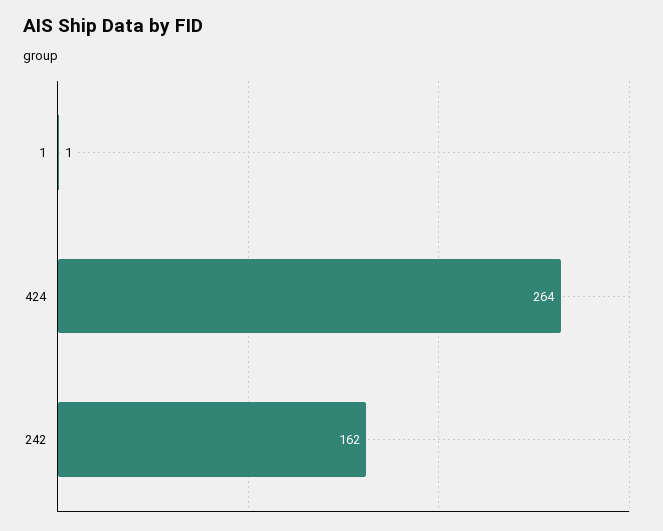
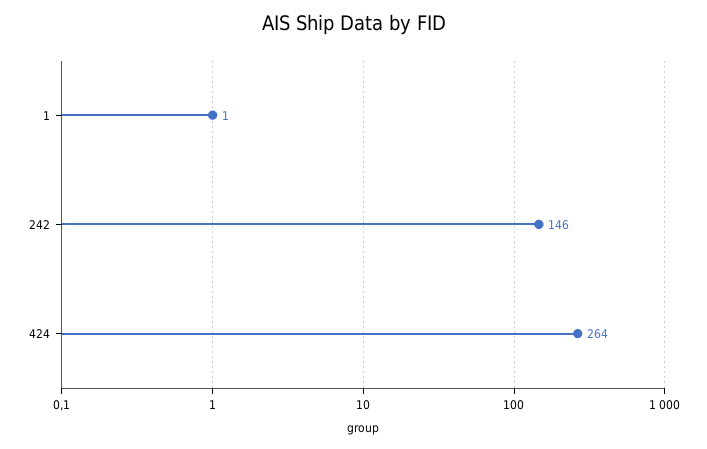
  {
    "1": 1,
    "424": 264,
-   "242": 162
+   "242": 146
  }

